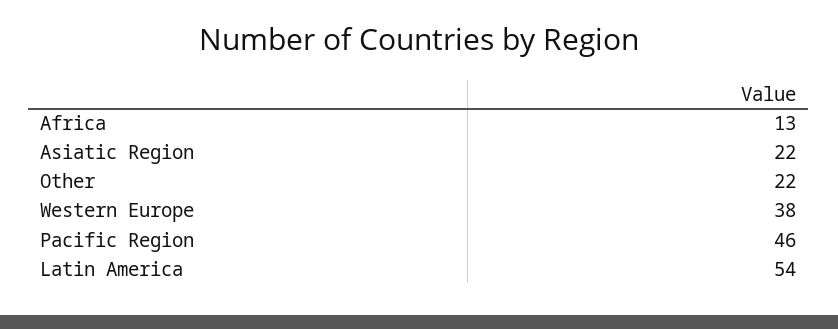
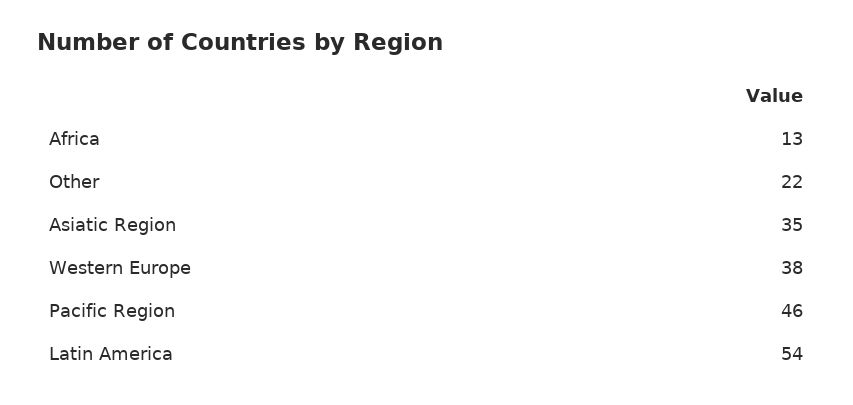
  {
    "Africa": 13,
-   "Asiatic Region": 22,
+   "Asiatic Region": 35,
    "Other": 22,
    "Western Europe": 38,
    "Pacific Region": 46,
    "Latin America": 54
  }

